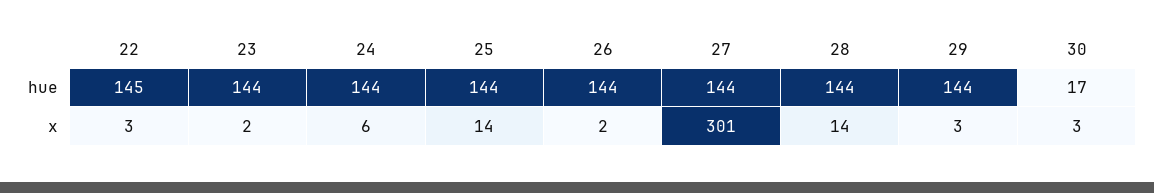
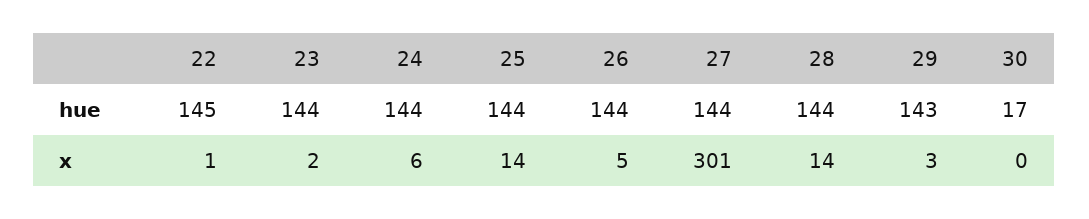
  {
    "22": {
      "hue": 145,
-     "x": 3
+     "x": 1
    },
    "23": {
      "hue": 144,
      "x": 2
    },
    "24": {
      "hue": 144,
      "x": 6
    },
    "25": {
      "hue": 144,
      "x": 14
    },
    "26": {
      "hue": 144,
-     "x": 2
+     "x": 5
    },
    "27": {
      "hue": 144,
      "x": 301
    },
    "28": {
      "hue": 144,
      "x": 14
    },
    "29": {
-     "hue": 144,
+     "hue": 143,
      "x": 3
    },
    "30": {
      "hue": 17,
-     "x": 3
+     "x": 0
    }
  }

